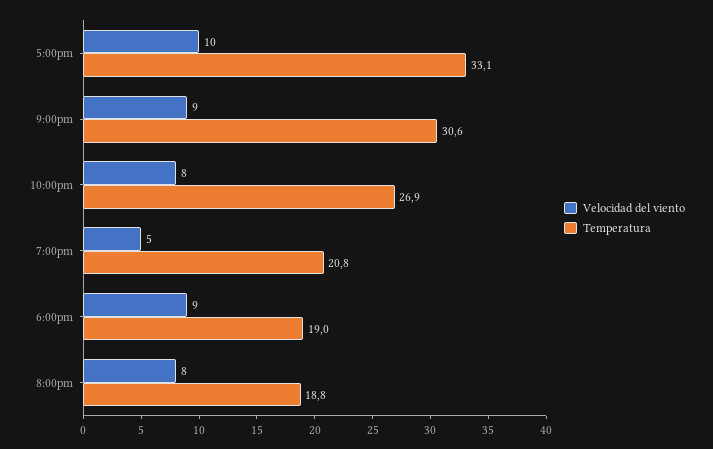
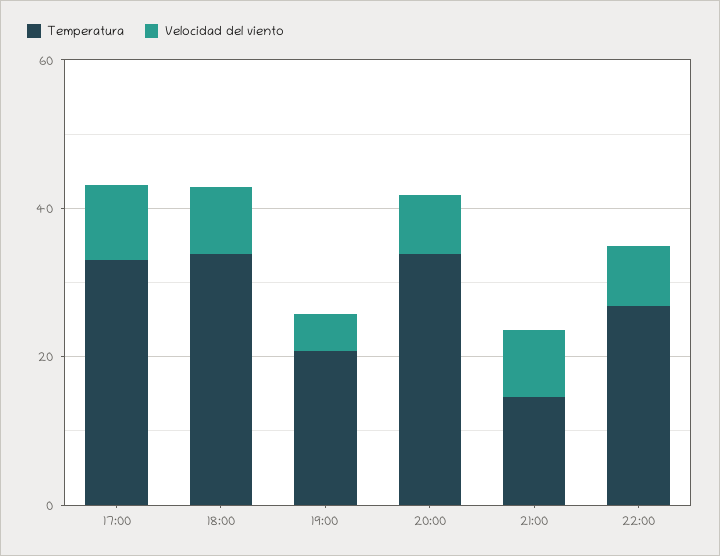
  {
    "Velocidad del viento": {
      "5:00pm": 10,
      "9:00pm": 9,
      "10:00pm": 8,
      "7:00pm": 5,
      "6:00pm": 9,
      "8:00pm": 8
    },
    "Temperatura": {
      "5:00pm": 33.1,
-     "9:00pm": 30.6,
+     "9:00pm": 15,
      "10:00pm": 26.9,
      "7:00pm": 20.8,
-     "6:00pm": 19,
+     "6:00pm": 35,
-     "8:00pm": 18.8
+     "8:00pm": 35
    }
  }

